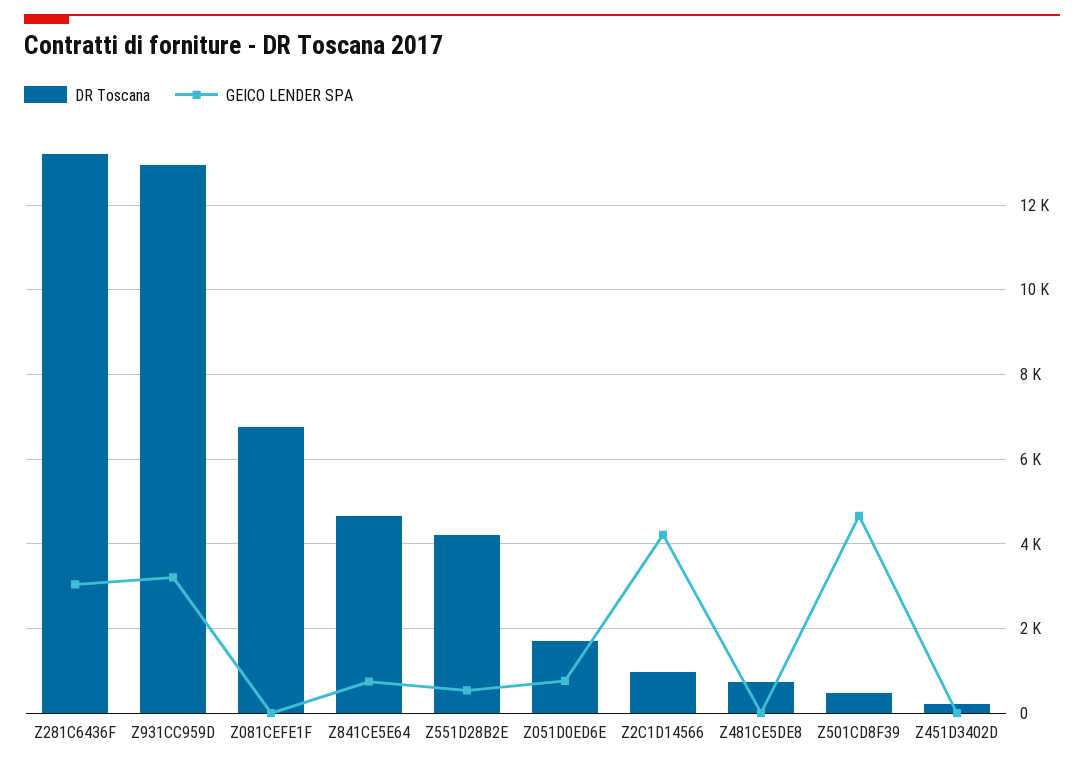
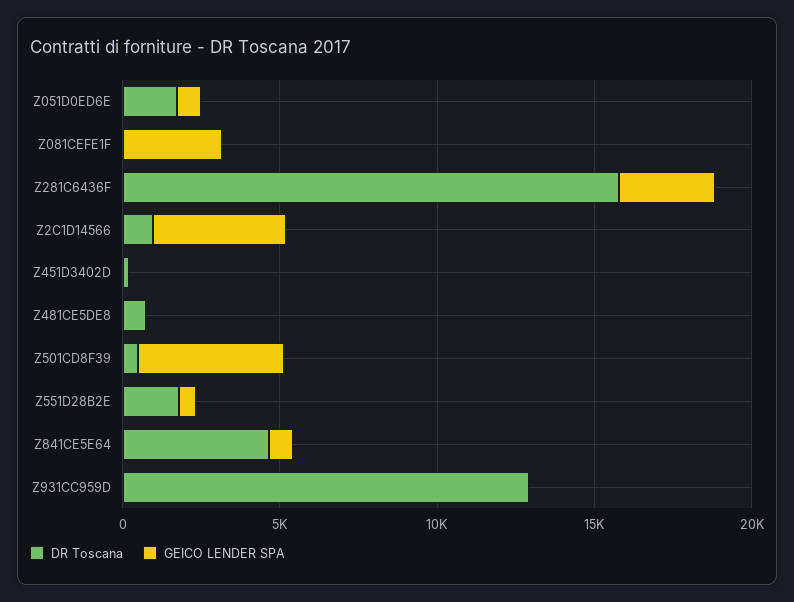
  {
    "DR Toscana": {
-     "Z281C6436F": 13200,
+     "Z281C6436F": 16000,
      "Z931CC959D": 13000,
-     "Z081CEFE1F": 6800,
+     "Z081CEFE1F": 0,
      "Z841CE5E64": 4600,
-     "Z551D28B2E": 4200,
+     "Z551D28B2E": 2000,
      "Z051D0ED6E": 1800,
      "Z2C1D14566": 1000,
      "Z481CE5DE8": 800,
      "Z501CD8F39": 400,
      "Z451D3402D": 200
    },
    "GEICO LENDER SPA": {
      "Z281C6436F": 3000,
-     "Z931CC959D": 3200,
+     "Z931CC959D": 0,
-     "Z081CEFE1F": 0,
+     "Z081CEFE1F": 3000,
      "Z841CE5E64": 800,
      "Z551D28B2E": 600,
      "Z051D0ED6E": 800,
      "Z2C1D14566": 4200,
      "Z481CE5DE8": 0,
      "Z501CD8F39": 4600,
      "Z451D3402D": 0
    }
  }

